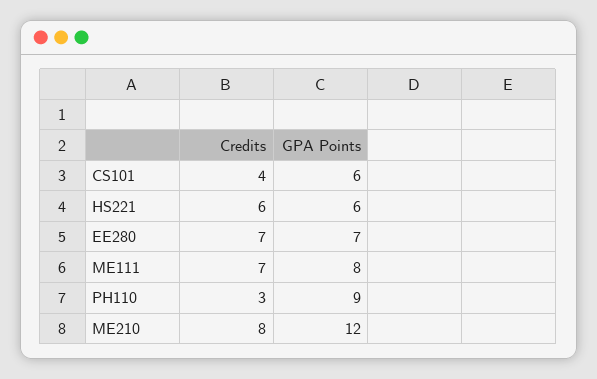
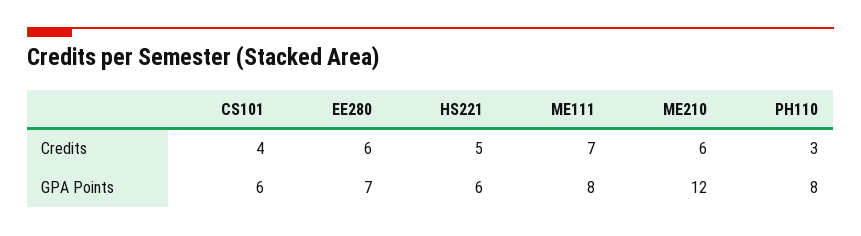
  {
    "Credits": {
      "CS101": 4,
-     "HS221": 6,
+     "HS221": 5,
-     "EE280": 7,
+     "EE280": 6,
      "ME111": 7,
      "PH110": 3,
-     "ME210": 8
+     "ME210": 6
    },
    "GPA Points": {
      "CS101": 6,
      "HS221": 6,
      "EE280": 7,
      "ME111": 8,
-     "PH110": 9,
+     "PH110": 8,
      "ME210": 12
    }
  }

